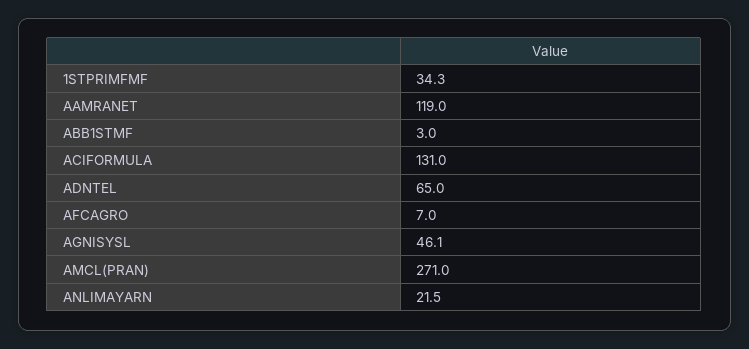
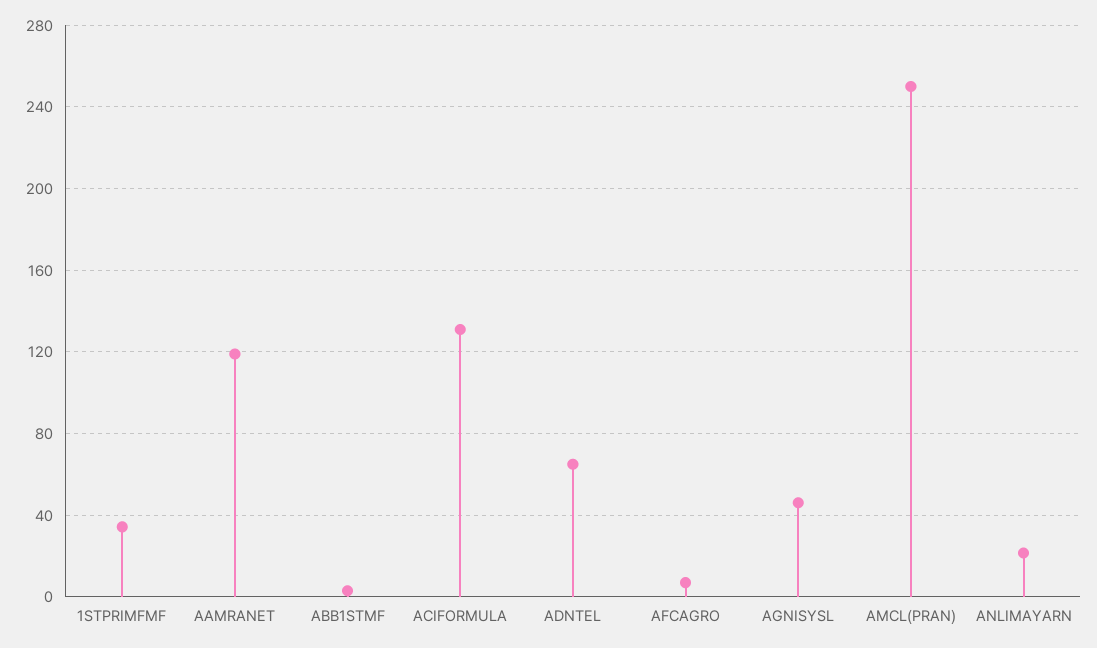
  {
    "1STPRIMFMF": 34.3,
    "AAMRANET": 119,
    "ABB1STMF": 3,
    "ACIFORMULA": 131,
    "ADNTEL": 65,
    "AFCAGRO": 7,
    "AGNISYSL": 46.1,
-   "AMCL(PRAN)": 271,
+   "AMCL(PRAN)": 250,
    "ANLIMAYARN": 21.5
  }

